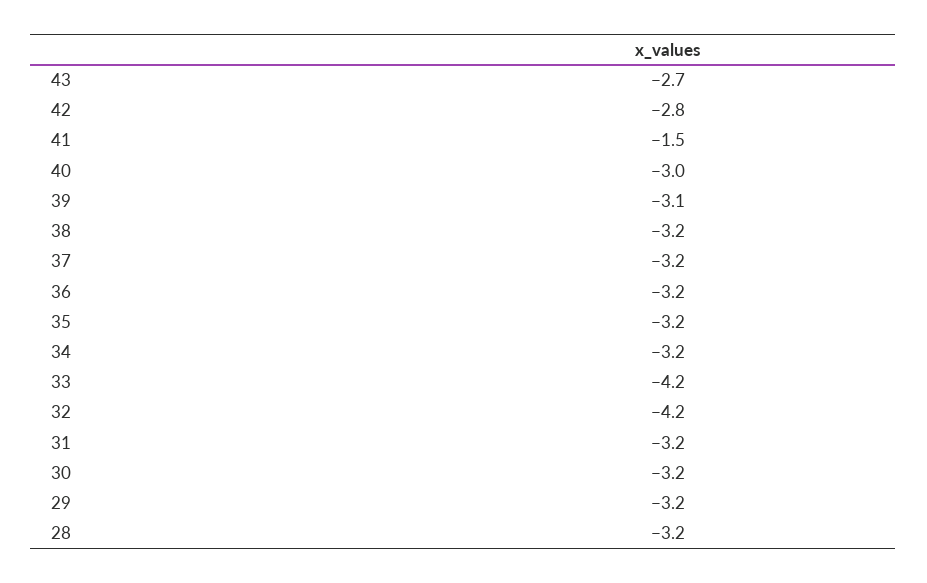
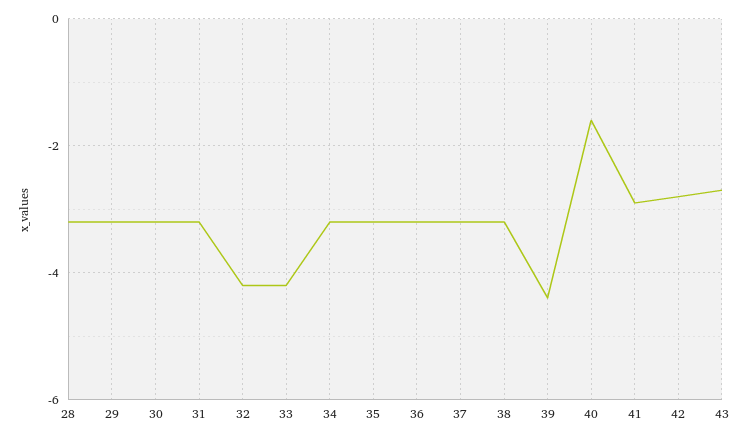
  {
    "43": -2.7,
    "42": -2.8,
-   "41": -1.5,
+   "41": -3,
-   "40": -3,
+   "40": -1.5,
-   "39": -3.1,
+   "39": -4.5,
    "38": -3.2,
    "37": -3.2,
    "36": -3.2,
    "35": -3.2,
    "34": -3.2,
    "33": -4.2,
    "32": -4.2,
    "31": -3.2,
    "30": -3.2,
    "29": -3.2,
    "28": -3.2
  }

